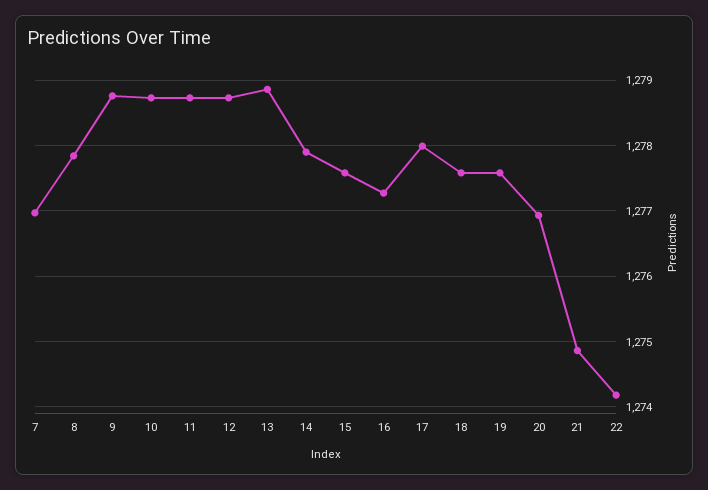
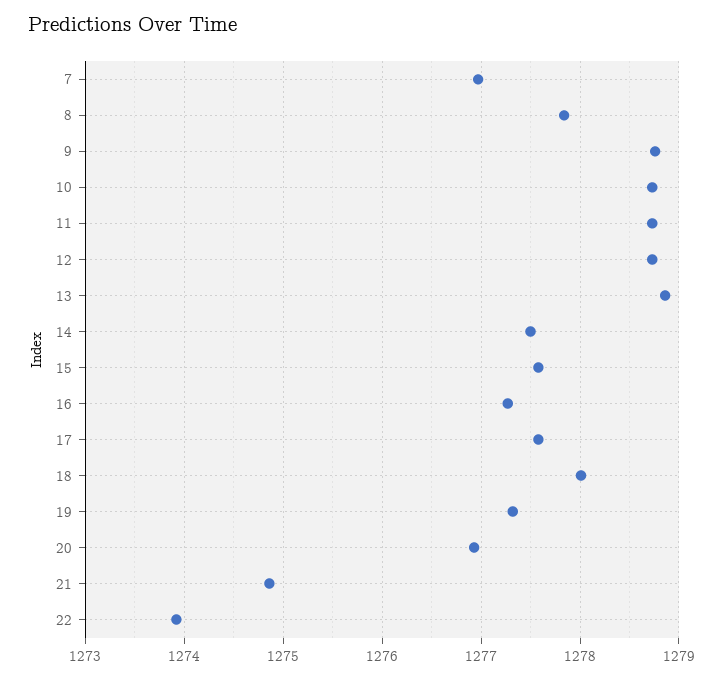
  {
    "7": 1277,
    "8": 1277.8,
    "9": 1278.8,
    "10": 1278.7,
    "11": 1278.7,
    "12": 1278.7,
    "13": 1278.9,
-   "14": 1277.9,
+   "14": 1277.5,
    "15": 1277.6,
    "16": 1277.3,
-   "17": 1278,
+   "17": 1277.6,
-   "18": 1277.6,
+   "18": 1278,
-   "19": 1277.6,
+   "19": 1277.3,
    "20": 1276.9,
    "21": 1274.9,
-   "22": 1274.2
+   "22": 1273.9
  }

